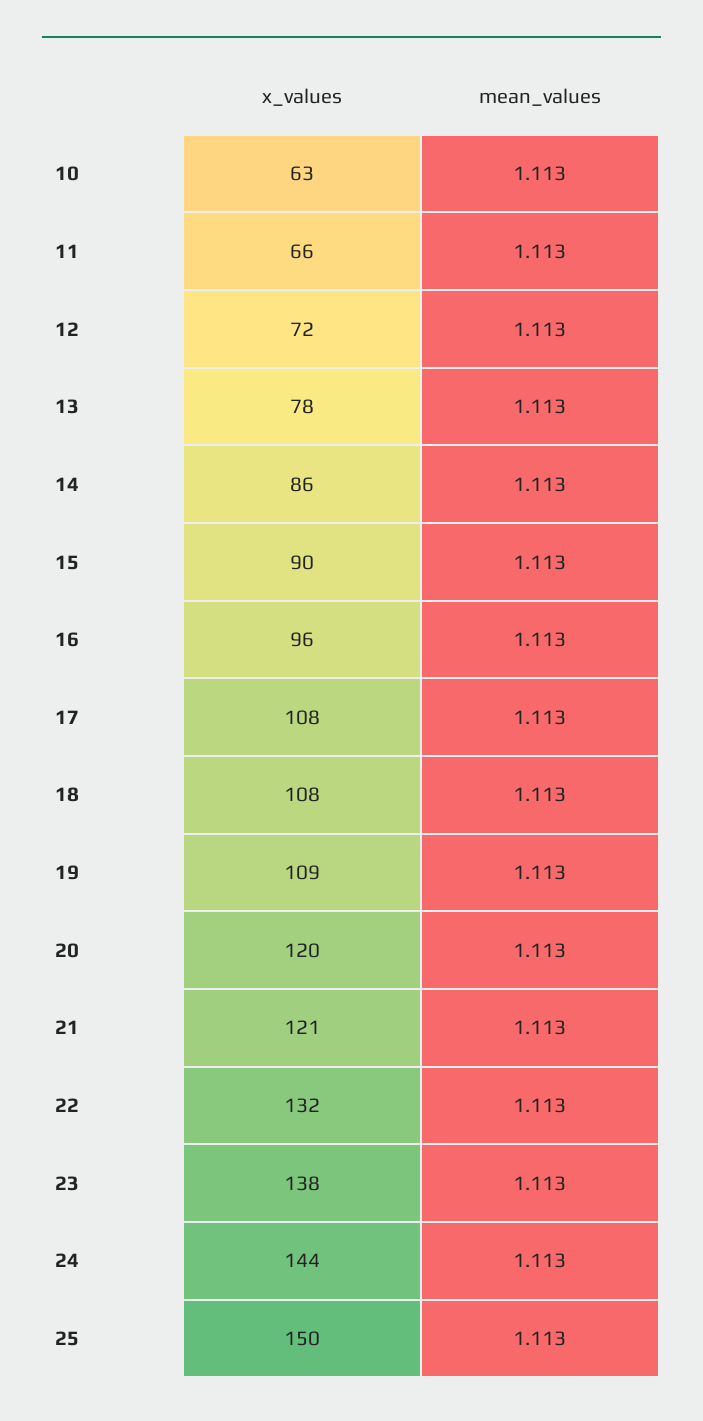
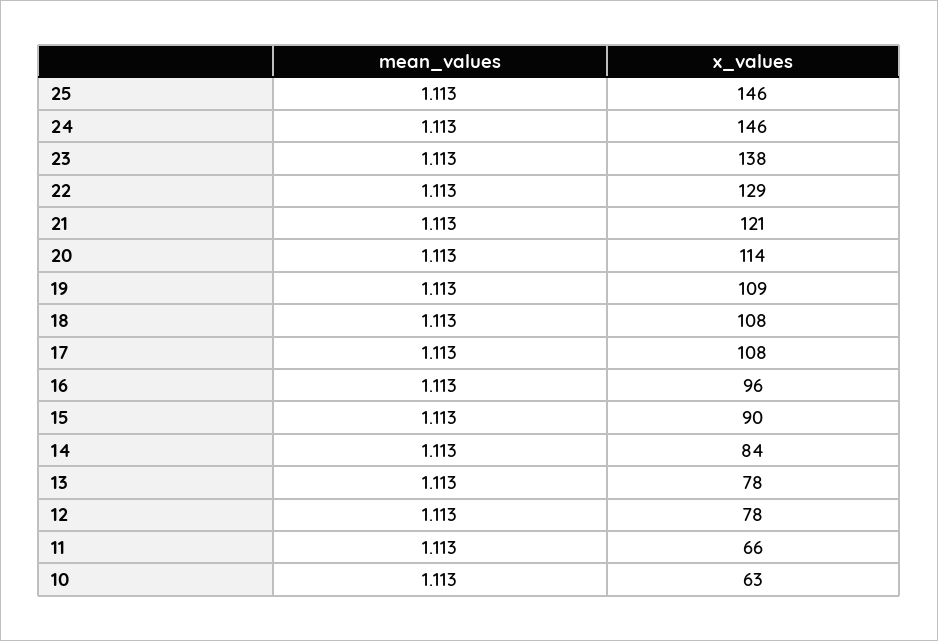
  {
    "x_values": {
      "10": 63,
      "11": 66,
-     "12": 72,
+     "12": 78,
      "13": 78,
-     "14": 86,
+     "14": 84,
      "15": 90,
      "16": 96,
      "17": 108,
      "18": 108,
      "19": 109,
-     "20": 120,
+     "20": 114,
      "21": 121,
-     "22": 132,
+     "22": 129,
      "23": 138,
-     "24": 144,
+     "24": 146,
-     "25": 150
+     "25": 146
    },
    "mean_values": {
      "10": 1.113,
      "11": 1.113,
      "12": 1.113,
      "13": 1.113,
      "14": 1.113,
      "15": 1.113,
      "16": 1.113,
      "17": 1.113,
      "18": 1.113,
      "19": 1.113,
      "20": 1.113,
      "21": 1.113,
      "22": 1.113,
      "23": 1.113,
      "24": 1.113,
      "25": 1.113
    }
  }

